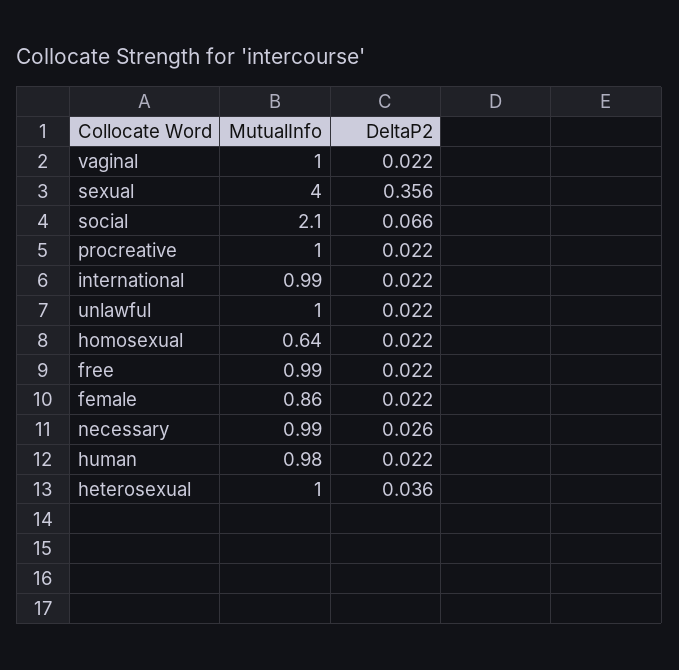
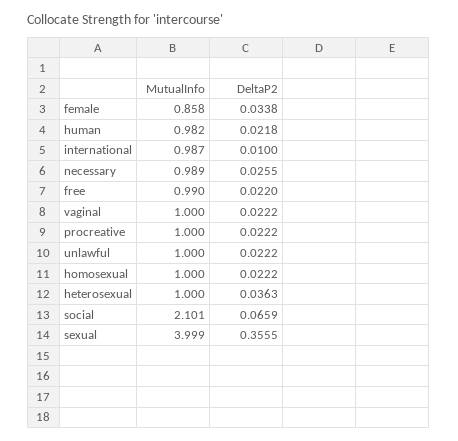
  {
    "MutualInfo": {
      "vaginal": 1,
      "sexual": 3.999,
      "social": 2.101,
      "procreative": 1,
      "international": 0.987,
      "unlawful": 1,
-     "homosexual": 0.64,
+     "homosexual": 1,
      "free": 0.99,
      "female": 0.858,
      "necessary": 0.989,
      "human": 0.982,
      "heterosexual": 1
    },
    "DeltaP2": {
      "vaginal": 0.0222,
      "sexual": 0.3555,
      "social": 0.0659,
      "procreative": 0.0222,
-     "international": 0.022,
+     "international": 0.01,
      "unlawful": 0.0222,
      "homosexual": 0.0222,
      "free": 0.022,
-     "female": 0.022,
+     "female": 0.0338,
      "necessary": 0.0255,
      "human": 0.0218,
      "heterosexual": 0.0363
    }
  }

